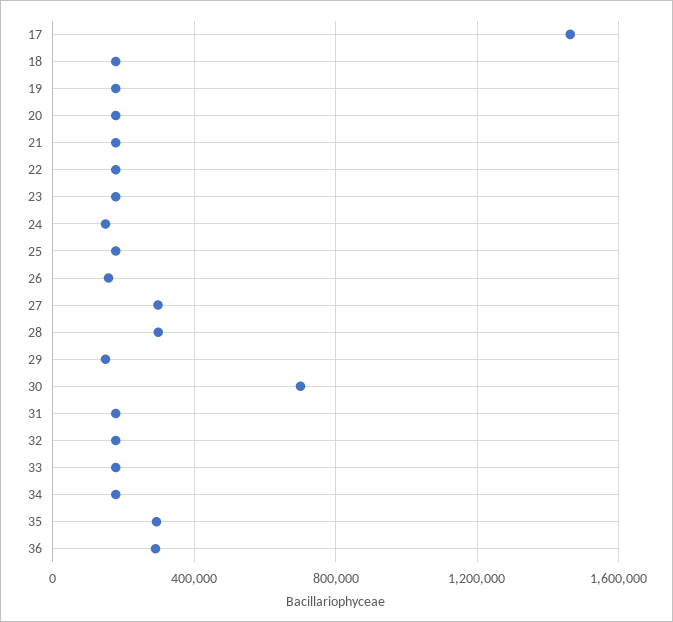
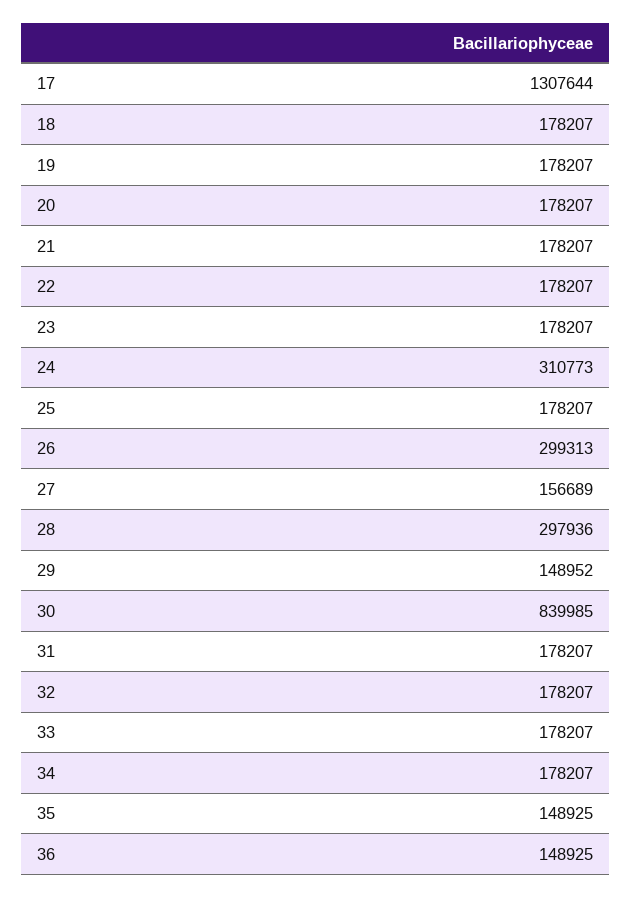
  {
-   "17": 1450000,
+   "17": 1307644,
    "18": 178207,
    "19": 178207,
    "20": 178207,
    "21": 178207,
    "22": 178207,
    "23": 178207,
-   "24": 150000,
+   "24": 310773,
    "25": 178207,
-   "26": 150000,
+   "26": 299313,
-   "27": 300000,
+   "27": 156689,
    "28": 297936,
    "29": 148952,
-   "30": 700000,
+   "30": 839985,
    "31": 178207,
    "32": 178207,
    "33": 178207,
    "34": 178207,
-   "35": 300000,
+   "35": 148925,
-   "36": 300000
+   "36": 148925
  }

